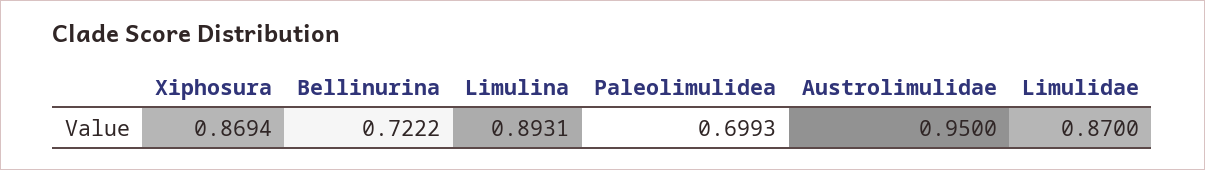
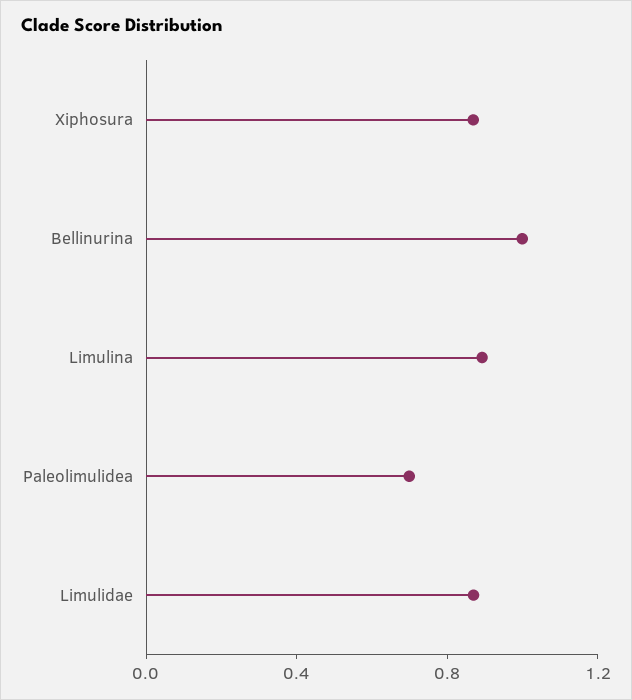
  {
    "Xiphosura": 0.8694,
-   "Bellinurina": 0.7222,
+   "Bellinurina": 1,
    "Limulina": 0.8931,
    "Paleolimulidea": 0.6993,
-   "Austrolimulidae": 0.95,
    "Limulidae": 0.87
  }

